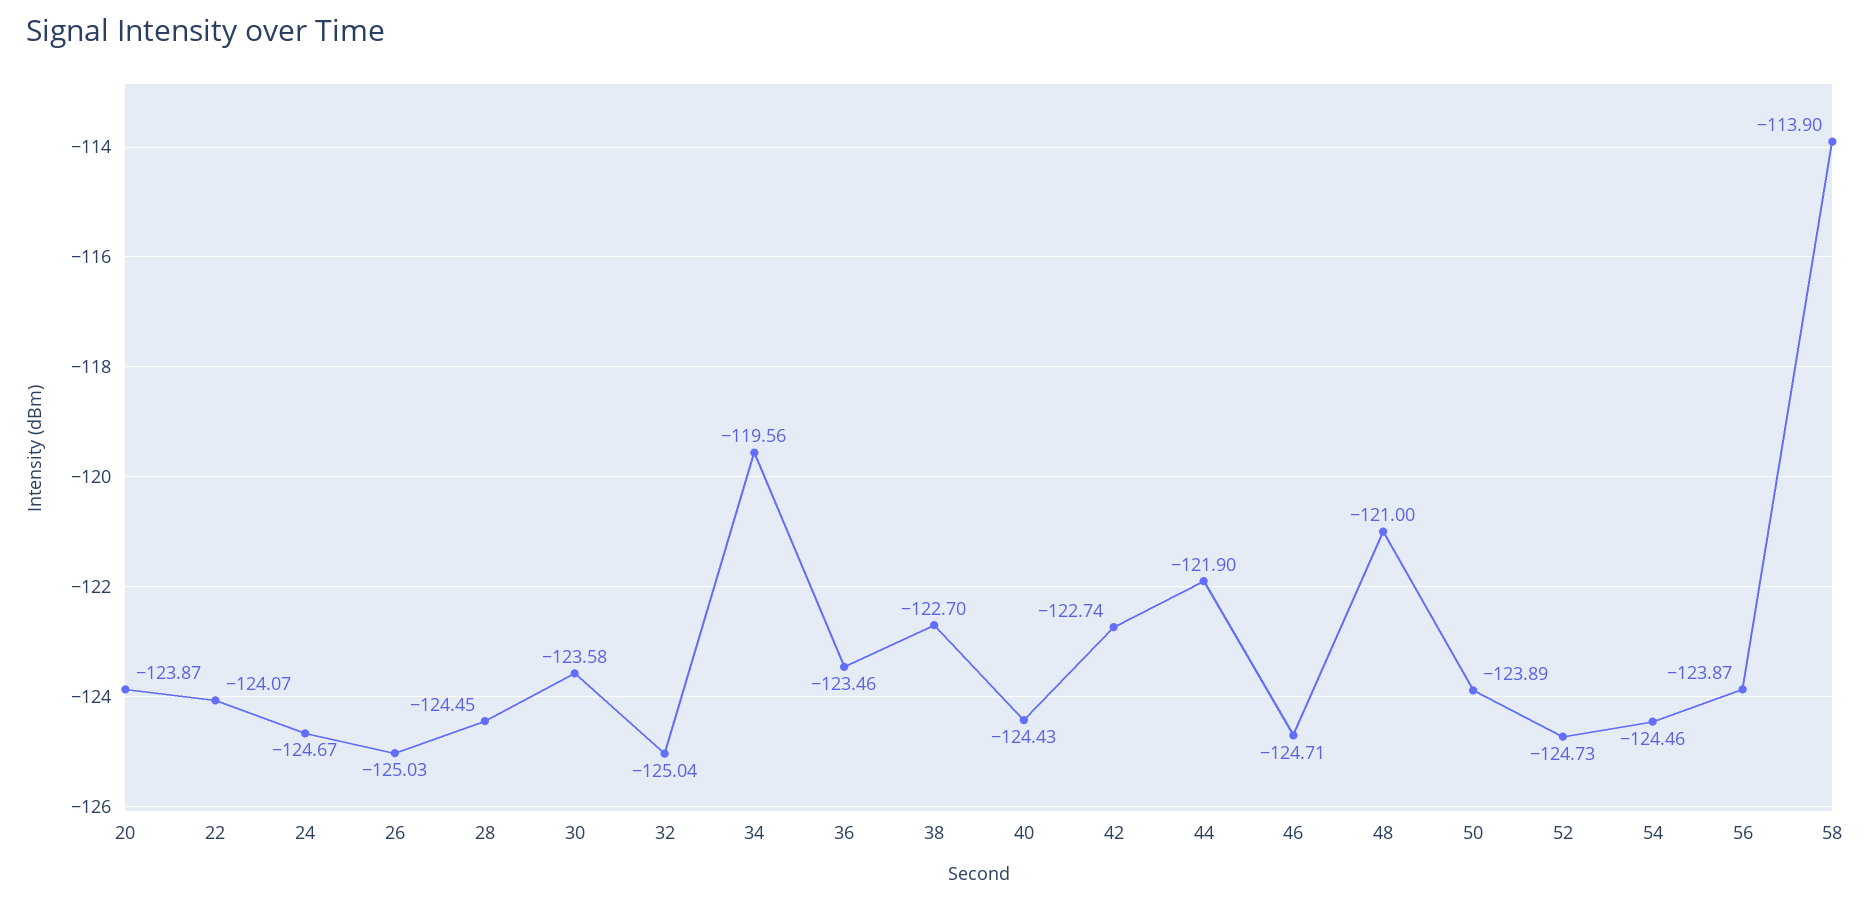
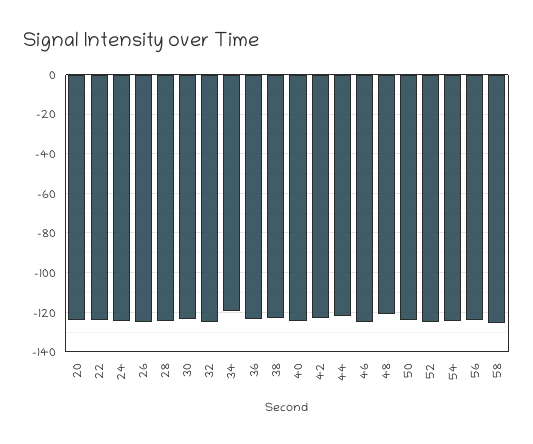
  {
    "20": -123.87,
    "22": -124.07,
    "24": -124.67,
    "26": -125.03,
    "28": -124.45,
    "30": -123.58,
    "32": -125.04,
    "34": -119.56,
    "36": -123.46,
    "38": -122.7,
    "40": -124.43,
    "42": -122.74,
    "44": -121.9,
    "46": -124.71,
    "48": -121,
    "50": -123.89,
    "52": -124.73,
    "54": -124.46,
    "56": -123.87,
-   "58": -113.9
+   "58": -125
  }

